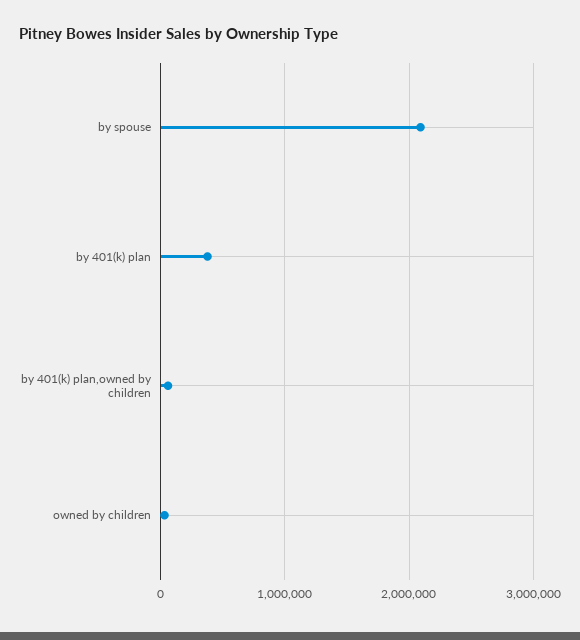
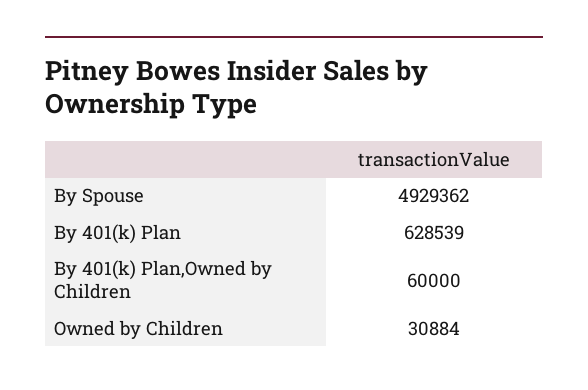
  {
-   "by spouse": 2100000,
+   "by spouse": 4929362,
-   "by 401(k) plan": 400000,
+   "by 401(k) plan": 628539,
    "by 401(k) plan,owned by children": 60000,
    "owned by children": 30884
  }

